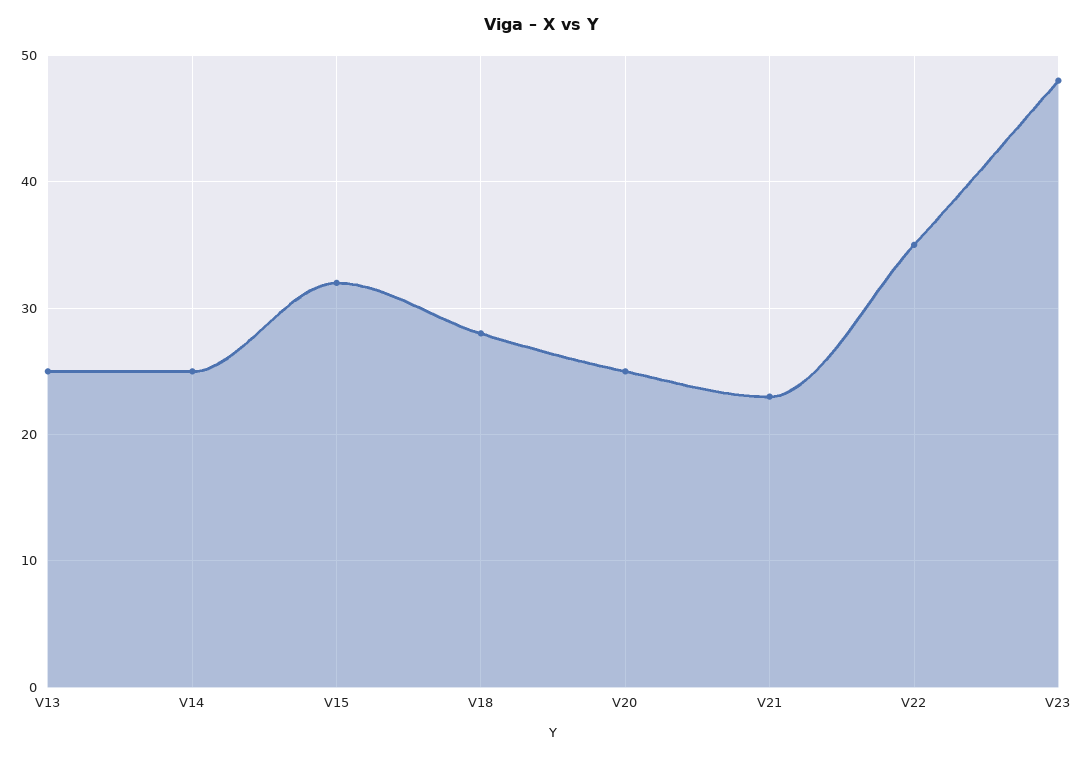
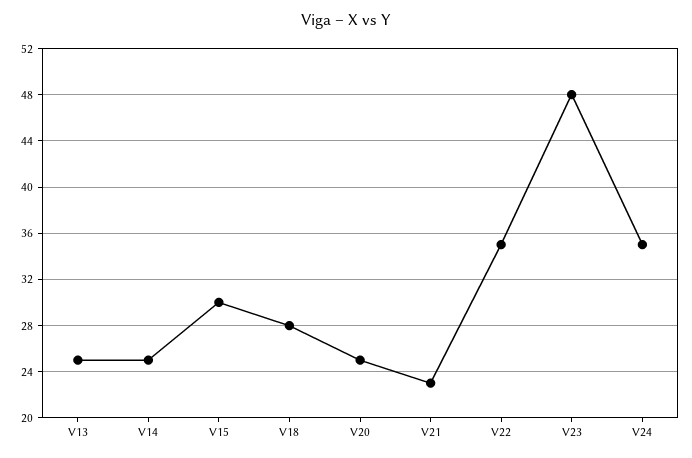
  {
    "V13": 25,
    "V14": 25,
-   "V15": 32,
+   "V15": 30,
    "V18": 28,
    "V20": 25,
    "V21": 23,
    "V22": 35,
-   "V23": 48
+   "V23": 48,
+   "V24": 35
  }

